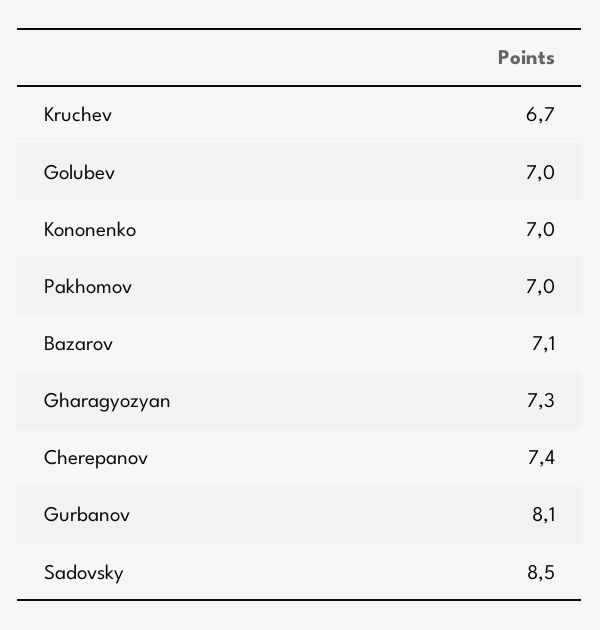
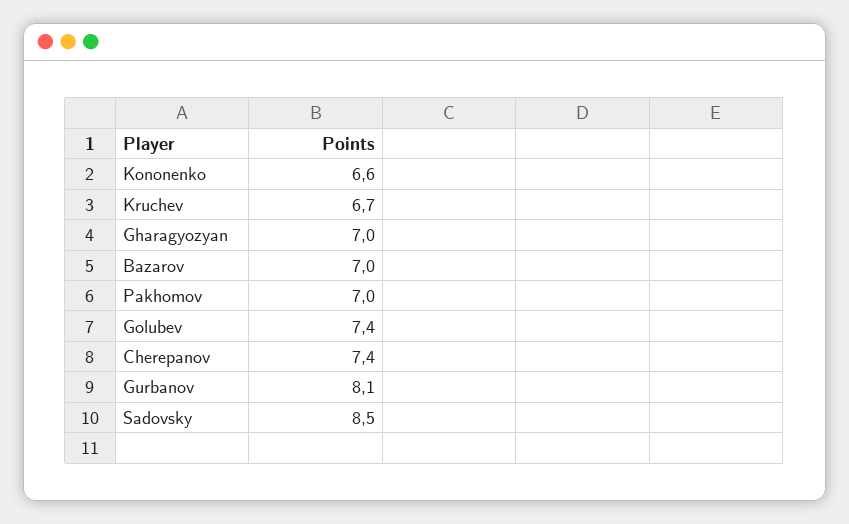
  {
    "Kruchev": 6.7,
-   "Golubev": 7,
+   "Golubev": 7.4,
-   "Kononenko": 7,
+   "Kononenko": 6.6,
    "Pakhomov": 7,
-   "Bazarov": 7.1,
+   "Bazarov": 7,
-   "Gharagyozyan": 7.3,
+   "Gharagyozyan": 7,
    "Cherepanov": 7.4,
    "Gurbanov": 8.1,
    "Sadovsky": 8.5
  }

